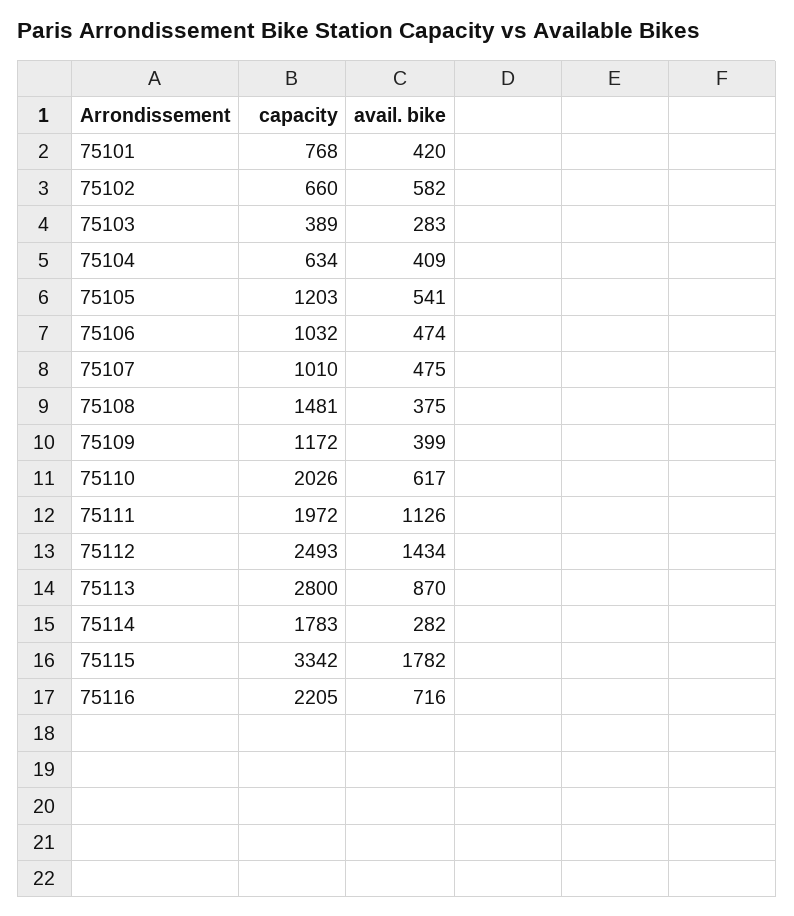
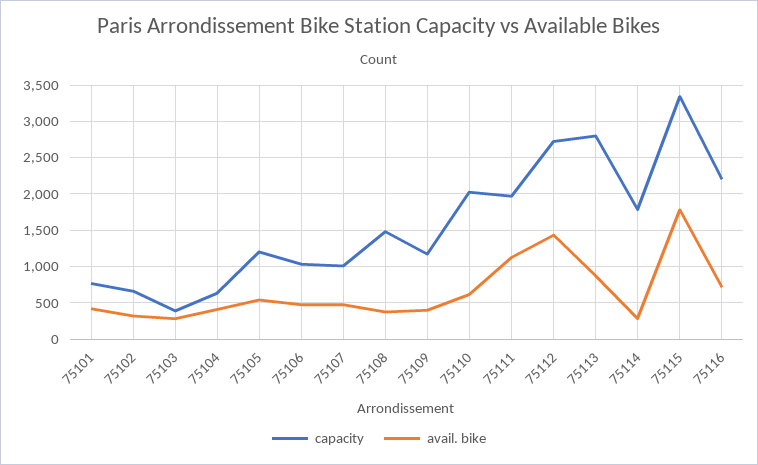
  {
    "capacity": {
      "75101": 768,
      "75102": 660,
      "75103": 389,
      "75104": 634,
      "75105": 1203,
      "75106": 1032,
      "75107": 1010,
      "75108": 1481,
      "75109": 1172,
      "75110": 2026,
      "75111": 1972,
-     "75112": 2493,
+     "75112": 2700,
      "75113": 2800,
      "75114": 1783,
      "75115": 3342,
      "75116": 2205
    },
    "avail. bike": {
      "75101": 420,
-     "75102": 582,
+     "75102": 300,
      "75103": 283,
      "75104": 409,
      "75105": 541,
      "75106": 474,
      "75107": 475,
      "75108": 375,
      "75109": 399,
      "75110": 617,
      "75111": 1126,
      "75112": 1434,
      "75113": 870,
      "75114": 282,
      "75115": 1782,
      "75116": 716
    }
  }

